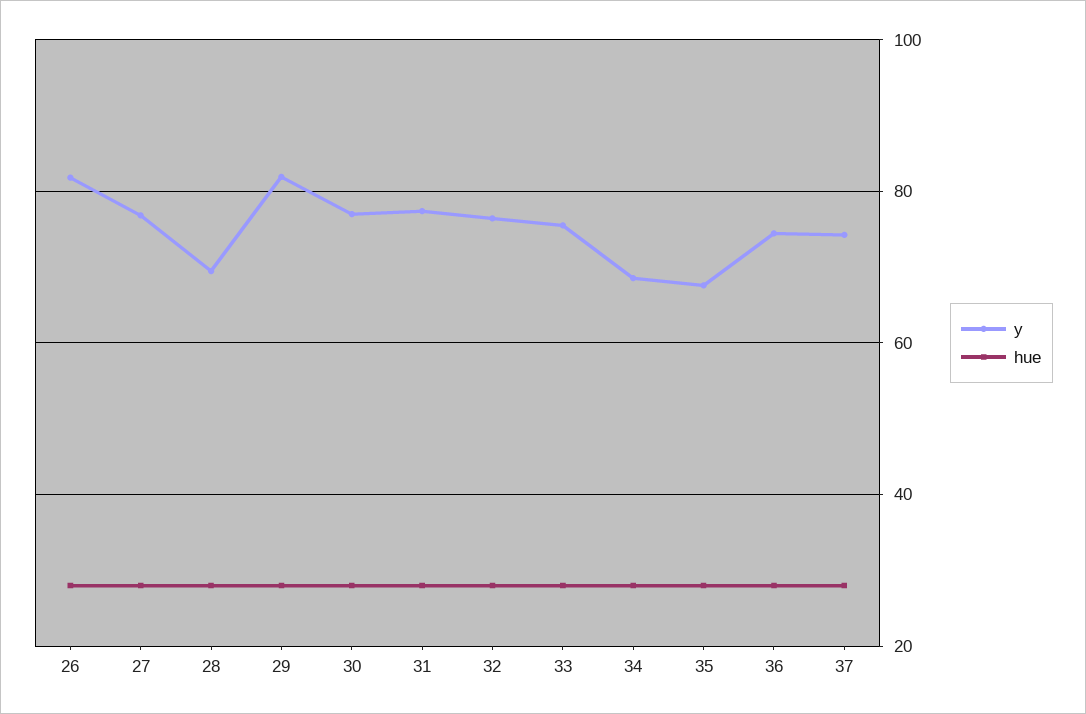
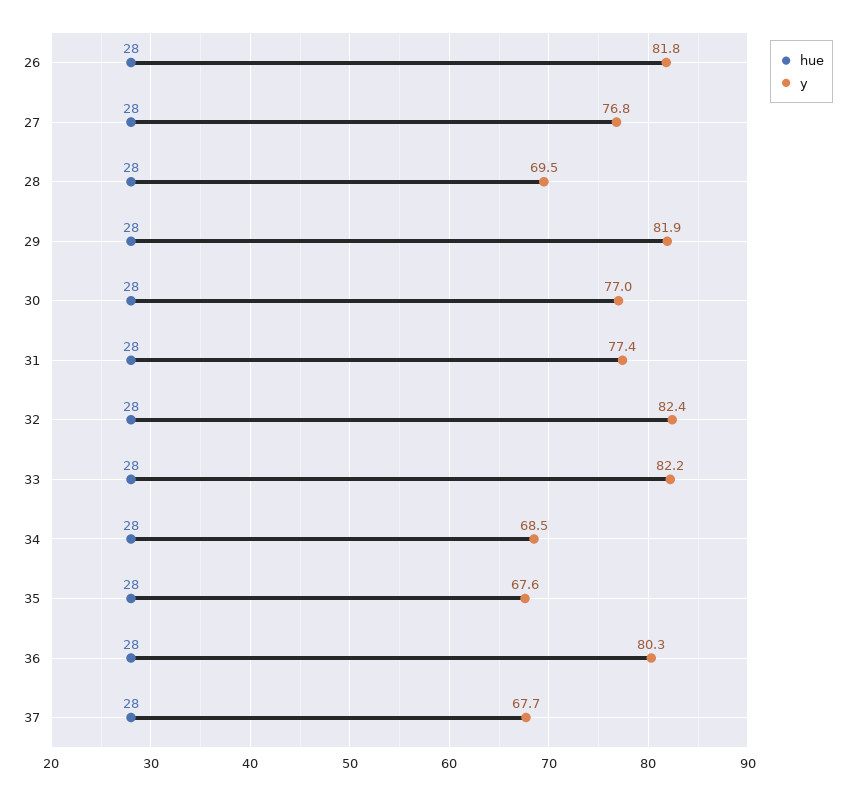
  {
    "y": {
      "26": 81.8,
      "27": 76.8,
      "28": 69.5,
      "29": 81.9,
      "30": 77,
      "31": 77.4,
-     "32": 76,
+     "32": 82.4,
-     "33": 76,
+     "33": 82.2,
      "34": 68.5,
      "35": 67.6,
-     "36": 74,
+     "36": 80.3,
-     "37": 74
+     "37": 67.7
    },
    "hue": {
      "26": 28,
      "27": 28,
      "28": 28,
      "29": 28,
      "30": 28,
      "31": 28,
      "32": 28,
      "33": 28,
      "34": 28,
      "35": 28,
      "36": 28,
      "37": 28
    }
  }

